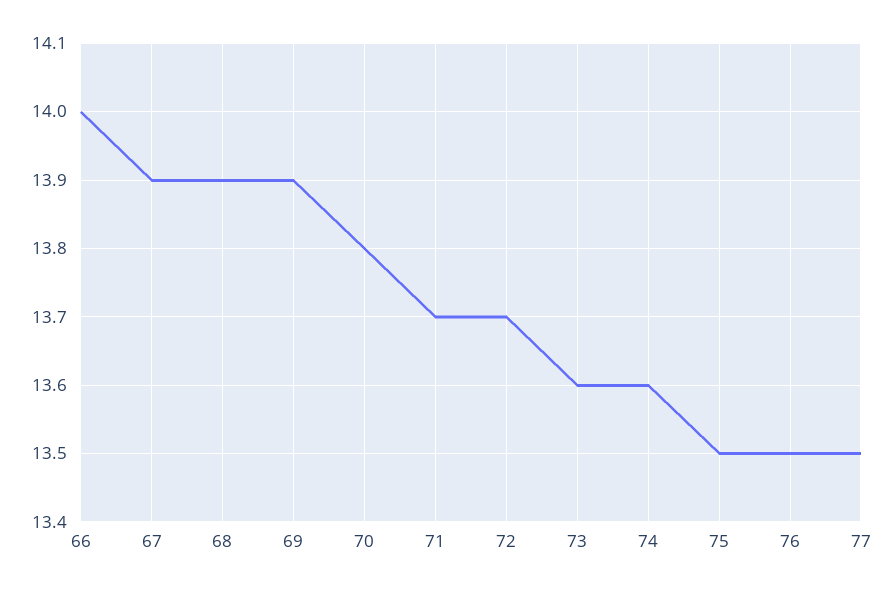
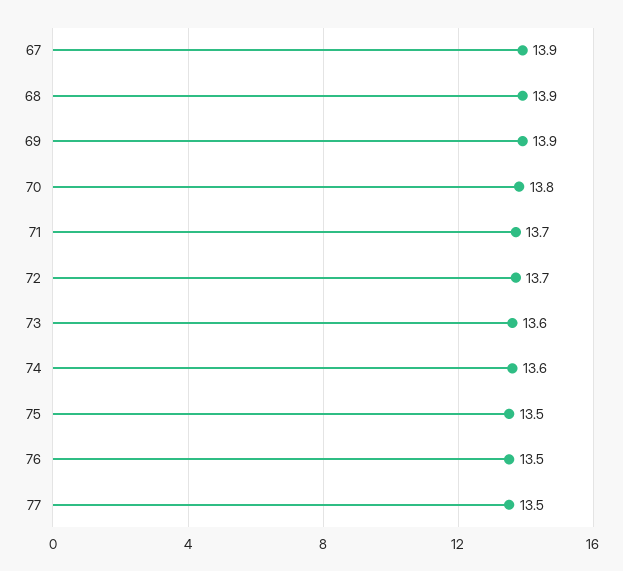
  {
-   "66": 14,
    "67": 13.9,
    "68": 13.9,
    "69": 13.9,
    "70": 13.8,
    "71": 13.7,
    "72": 13.7,
    "73": 13.6,
    "74": 13.6,
    "75": 13.5,
    "76": 13.5,
    "77": 13.5
  }

